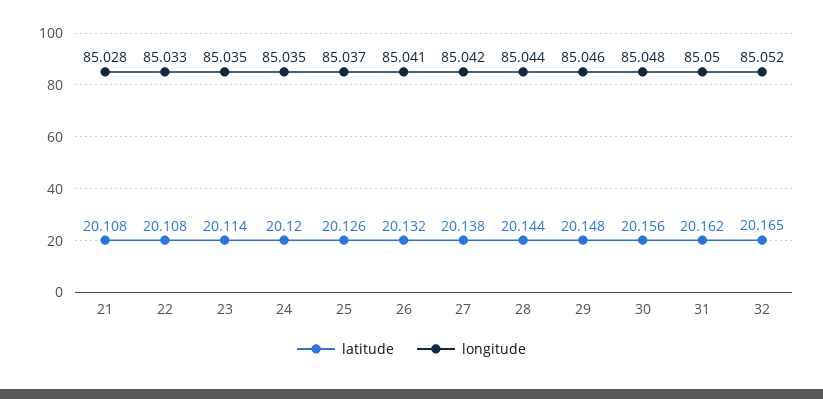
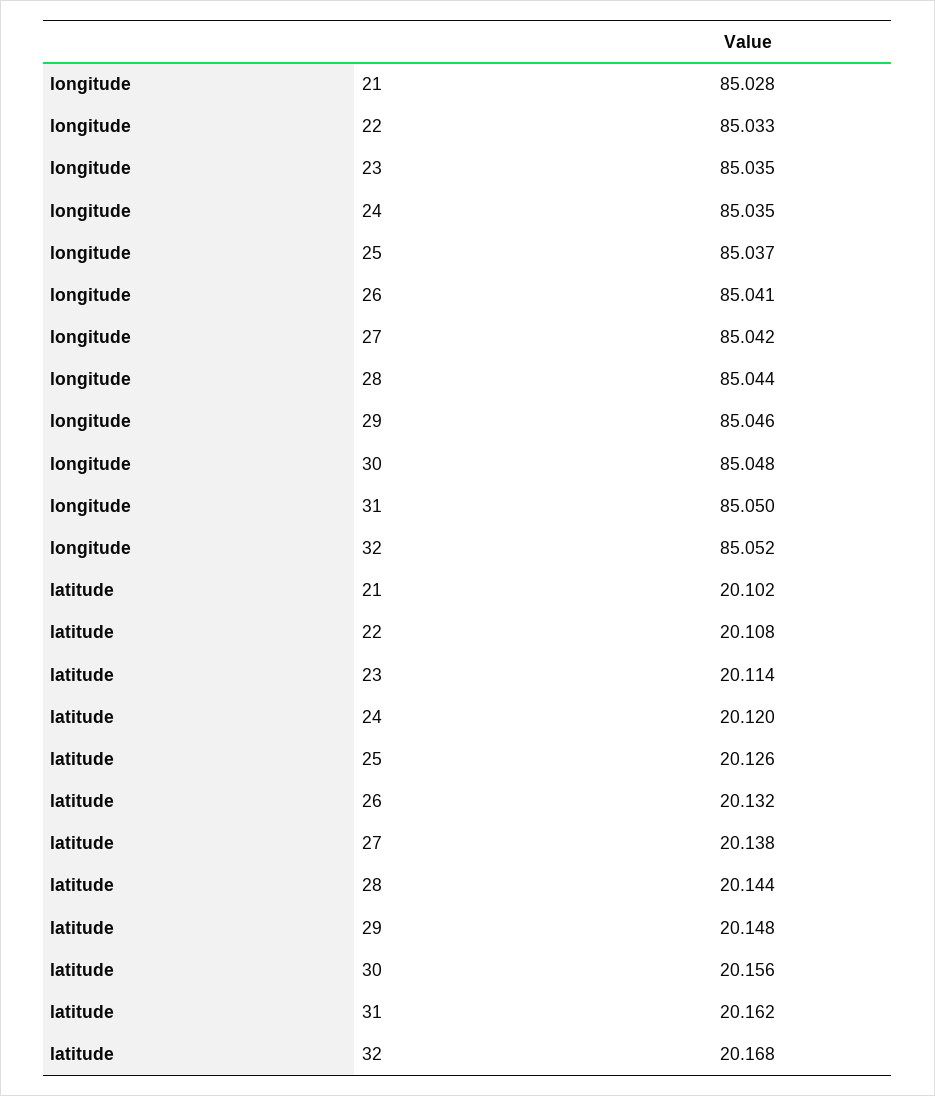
  {
    "latitude": {
-     "21": 20.108,
+     "21": 20.102,
      "22": 20.108,
      "23": 20.114,
      "24": 20.12,
      "25": 20.126,
      "26": 20.132,
      "27": 20.138,
      "28": 20.144,
      "29": 20.148,
      "30": 20.156,
      "31": 20.162,
-     "32": 20.165
+     "32": 20.168
    },
    "longitude": {
      "21": 85.028,
      "22": 85.033,
      "23": 85.035,
      "24": 85.035,
      "25": 85.037,
      "26": 85.041,
      "27": 85.042,
      "28": 85.044,
      "29": 85.046,
      "30": 85.048,
      "31": 85.05,
      "32": 85.052
    }
  }

